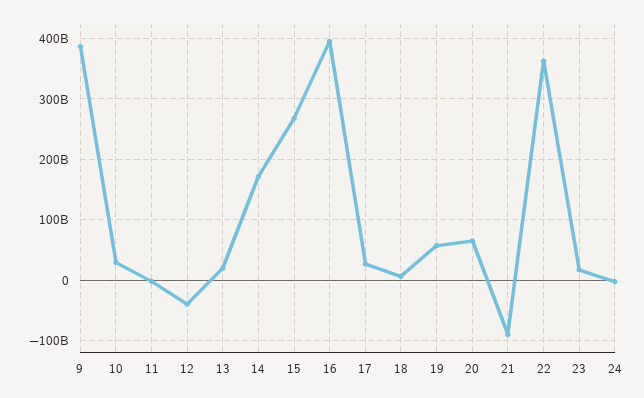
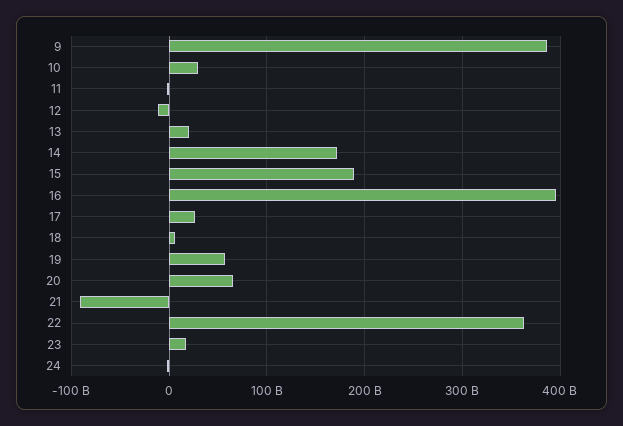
  {
    "9": 390000000000,
    "10": 30000000000,
    "11": 0,
-   "12": -40000000000,
+   "12": -10000000000,
    "13": 20000000000,
    "14": 170000000000,
-   "15": 270000000000,
+   "15": 190000000000,
    "16": 400000000000,
    "17": 30000000000,
    "18": 10000000000,
    "19": 60000000000,
    "20": 60000000000,
    "21": -90000000000,
    "22": 360000000000,
    "23": 20000000000,
    "24": 0
  }

